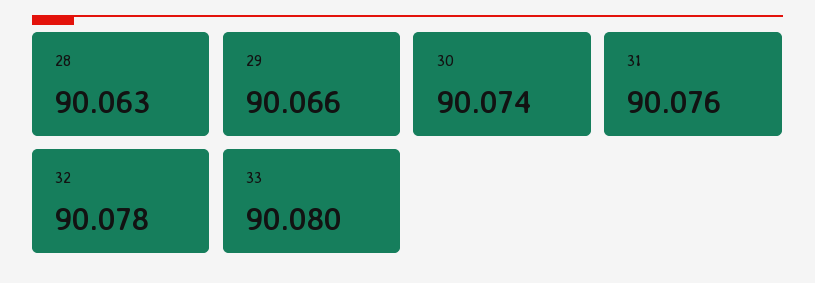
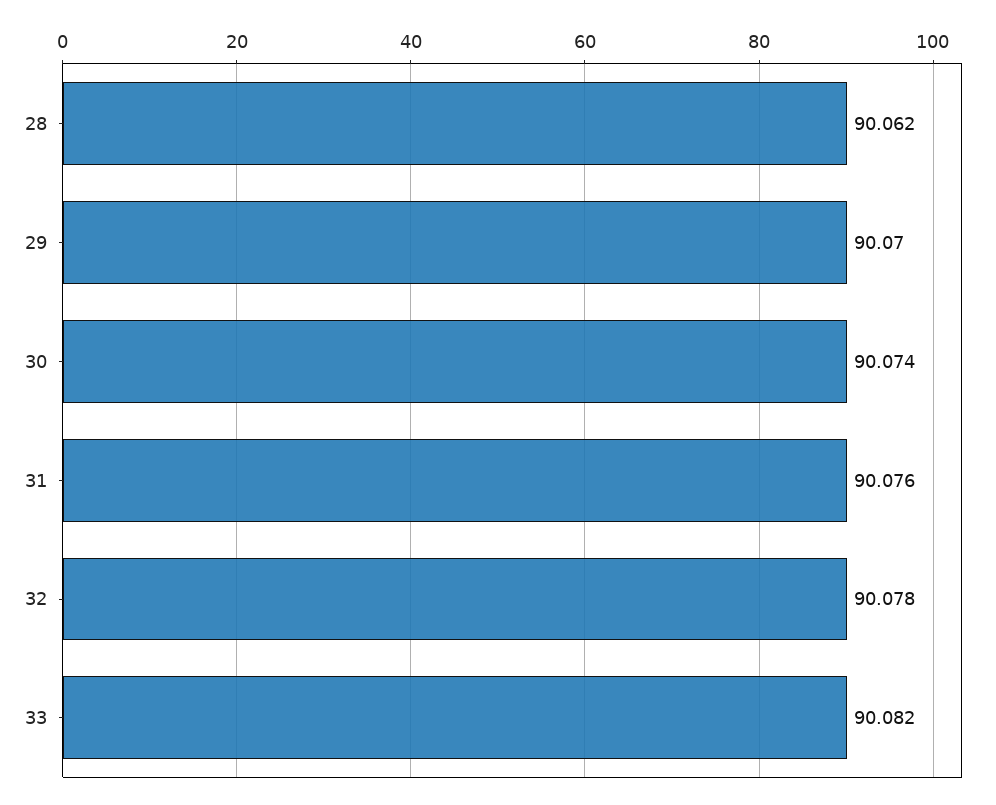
  {
-   "28": 90.063,
+   "28": 90.062,
-   "29": 90.066,
+   "29": 90.07,
    "30": 90.074,
    "31": 90.076,
    "32": 90.078,
-   "33": 90.08
+   "33": 90.082
  }

